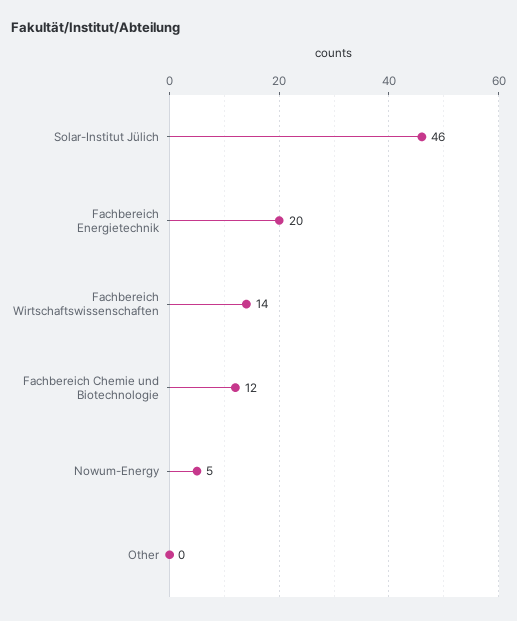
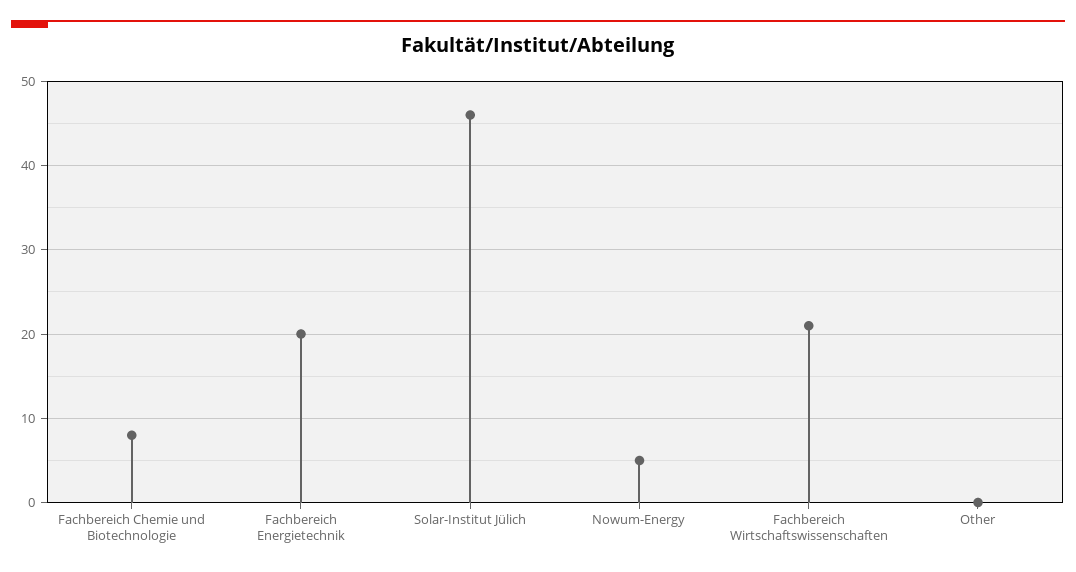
  {
    "Solar-Institut Jülich": 46,
    "Fachbereich Energietechnik": 20,
-   "Fachbereich Wirtschaftswissenschaften": 14,
+   "Fachbereich Wirtschaftswissenschaften": 21,
-   "Fachbereich Chemie und Biotechnologie": 12,
+   "Fachbereich Chemie und Biotechnologie": 8,
    "Nowum-Energy": 5,
    "Other": 0
  }

